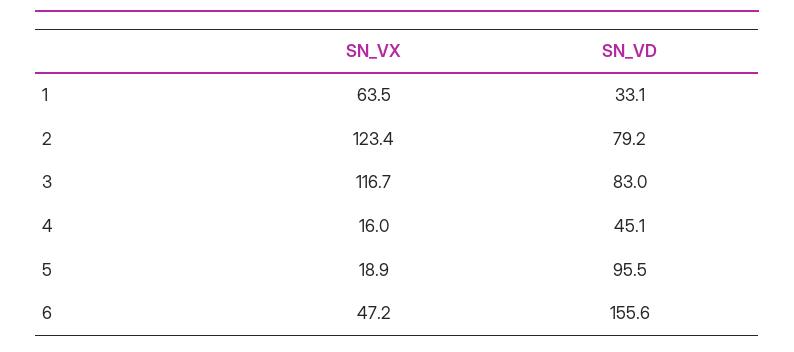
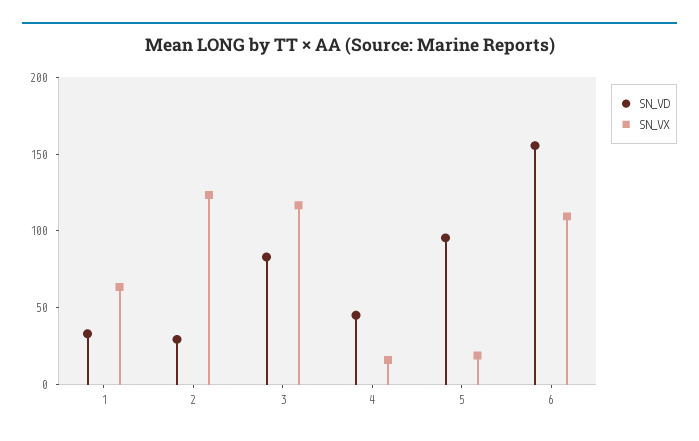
  {
    "SN_VX": {
      "1": 63.5,
      "2": 123.4,
      "3": 116.7,
      "4": 16,
      "5": 18.9,
-     "6": 47.2
+     "6": 110
    },
    "SN_VD": {
      "1": 33.1,
-     "2": 79.2,
+     "2": 30,
      "3": 83,
      "4": 45.1,
      "5": 95.5,
      "6": 155.6
    }
  }

